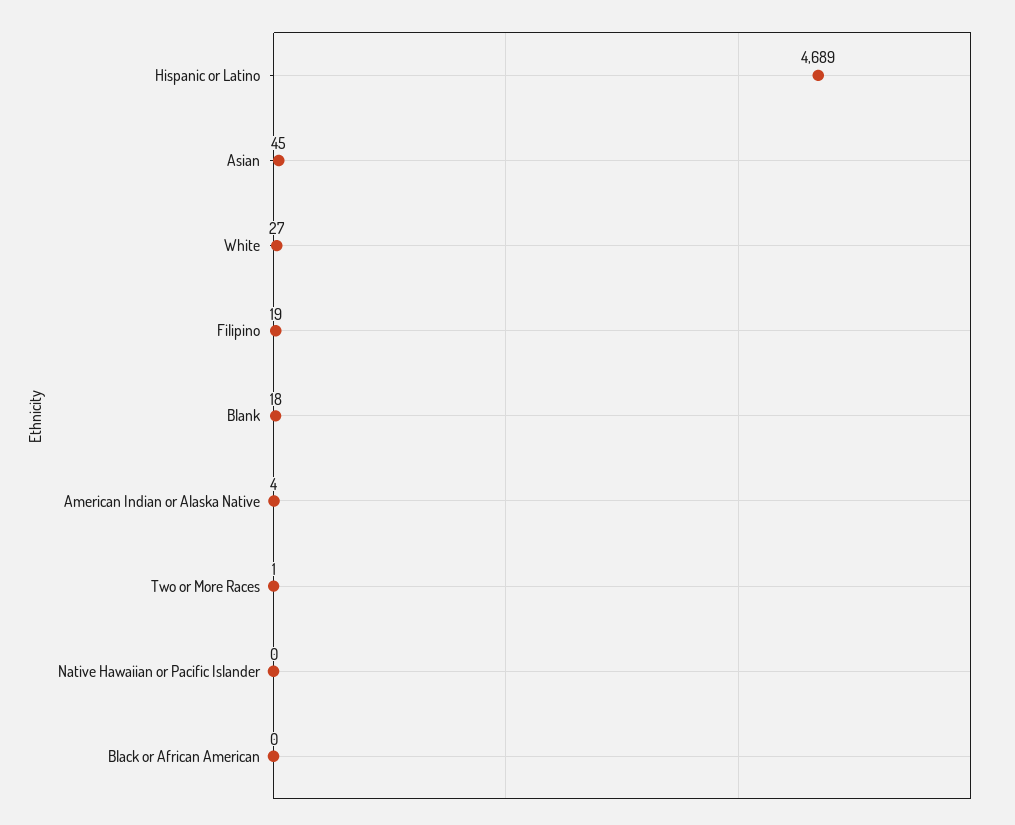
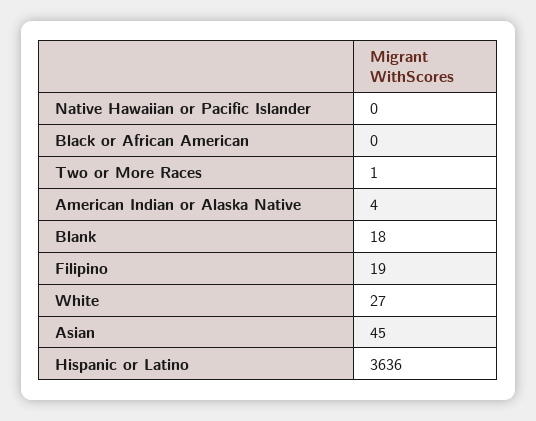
  {
-   "Hispanic or Latino": 4689,
+   "Hispanic or Latino": 3636,
    "Asian": 45,
    "White": 27,
    "Filipino": 19,
    "Blank": 18,
    "American Indian or Alaska Native": 4,
    "Two or More Races": 1,
    "Native Hawaiian or Pacific Islander": 0,
    "Black or African American": 0
  }

